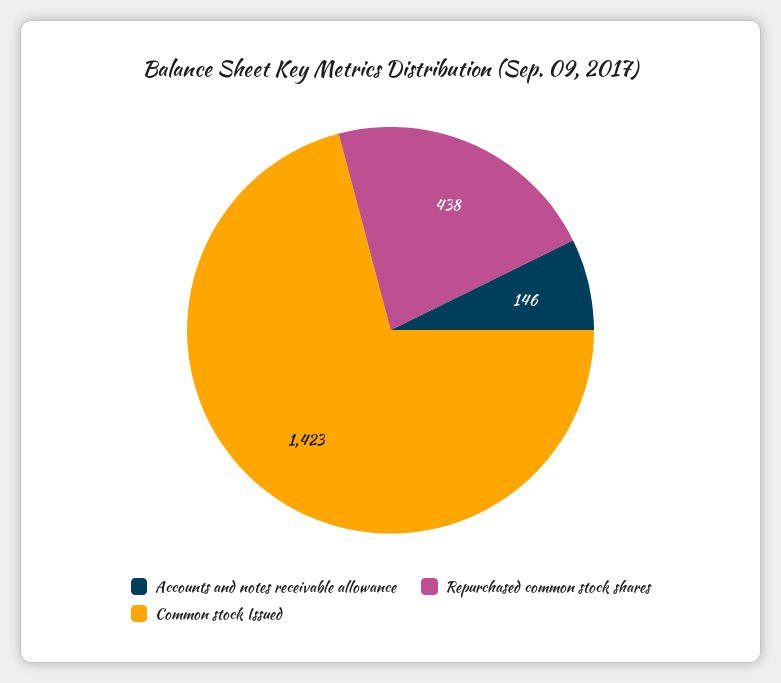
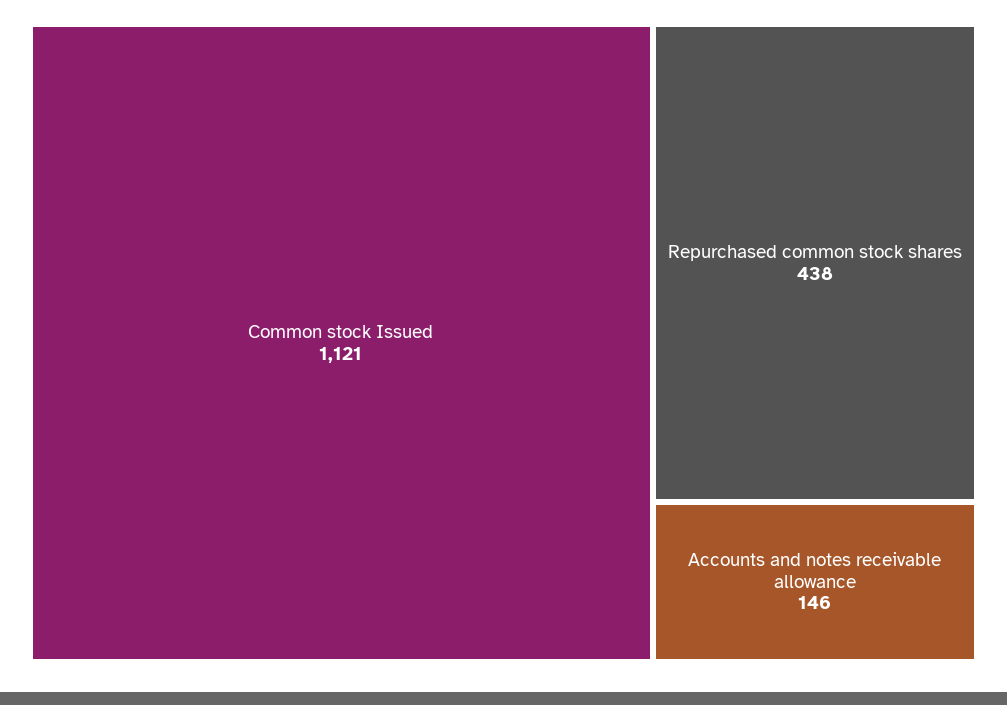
  {
    "Accounts and notes receivable allowance": 146,
    "Repurchased common stock shares": 438,
-   "Common stock Issued": 1423
+   "Common stock Issued": 1121
  }

